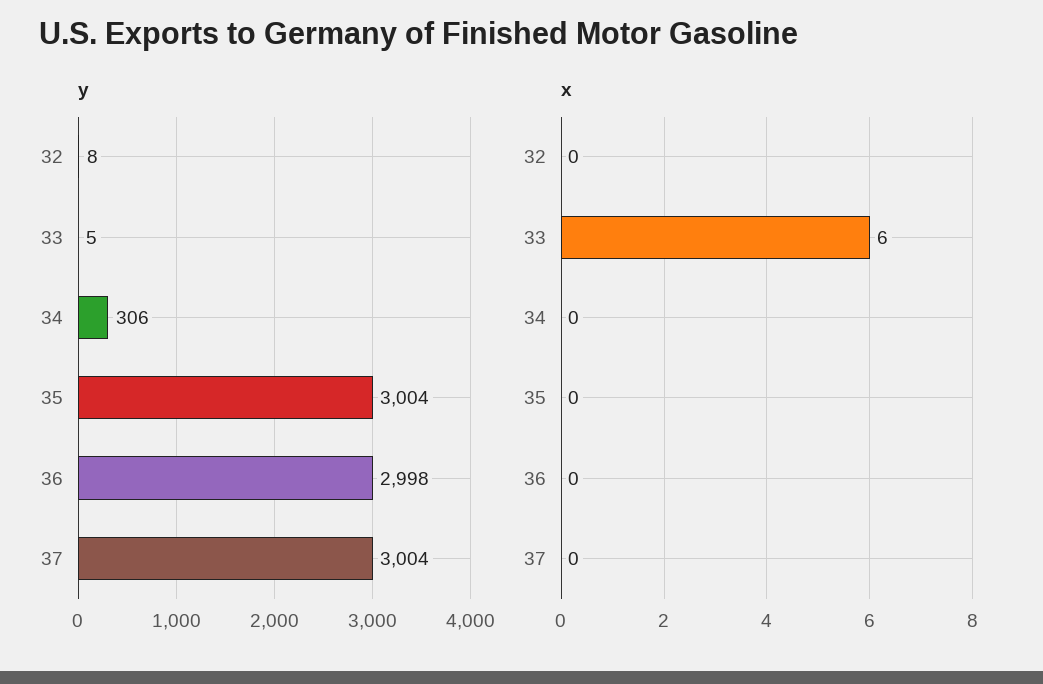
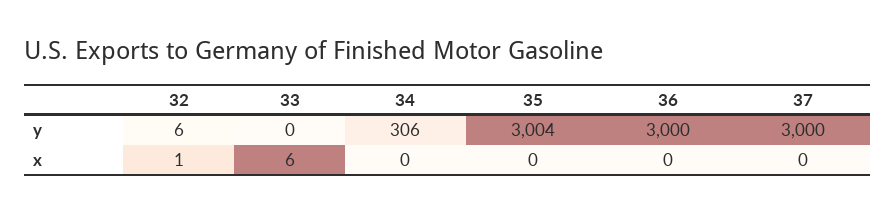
  {
    "y": {
-     "32": 8,
+     "32": 6,
-     "33": 5,
+     "33": 0,
      "34": 306,
      "35": 3004,
-     "36": 2998,
+     "36": 3000,
-     "37": 3004
+     "37": 3000
    },
    "x": {
-     "32": 0,
+     "32": 1,
      "33": 6,
      "34": 0,
      "35": 0,
      "36": 0,
      "37": 0
    }
  }

